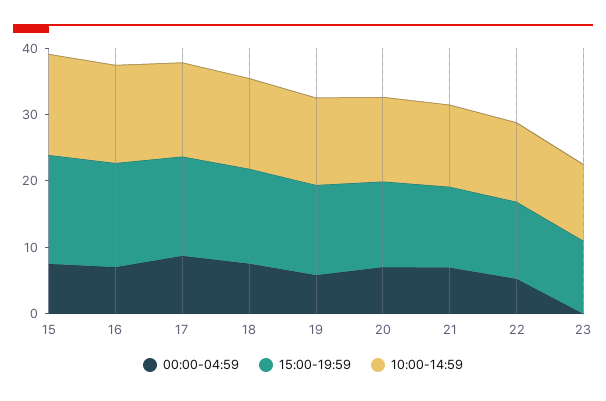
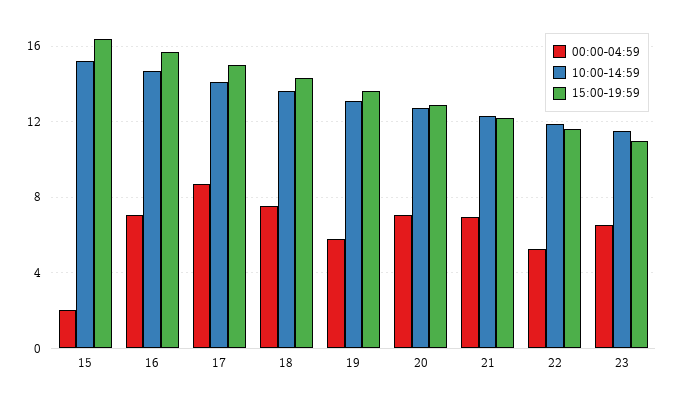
  {
    "00:00-04:59": {
-     "15": 8,
+     "15": 2,
      "16": 7,
      "17": 8.5,
      "18": 7.5,
      "19": 6,
      "20": 7,
      "21": 7,
      "22": 5.5,
-     "23": 0
+     "23": 6.5
    },
    "15:00-19:59": {
      "15": 16.5,
      "16": 15.5,
      "17": 15,
      "18": 14.5,
      "19": 13.5,
      "20": 13,
      "21": 12,
      "22": 11.5,
      "23": 11
    },
    "10:00-14:59": {
      "15": 15,
      "16": 14.5,
      "17": 14,
      "18": 13.5,
      "19": 13,
      "20": 12.5,
      "21": 12.5,
      "22": 12,
      "23": 11.5
    }
  }

